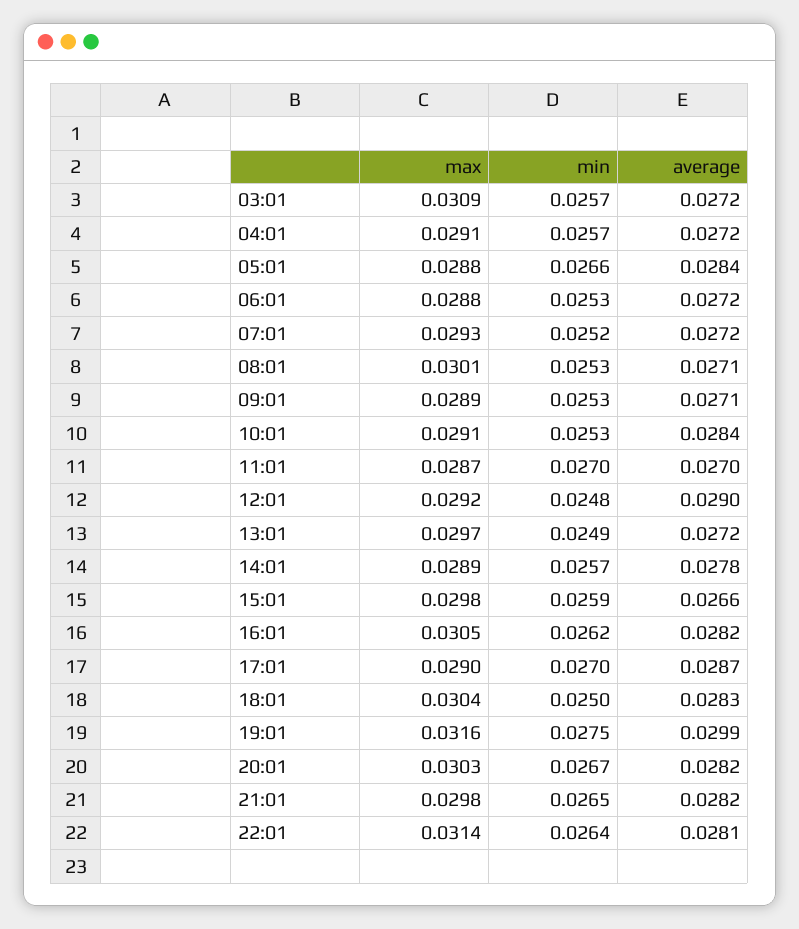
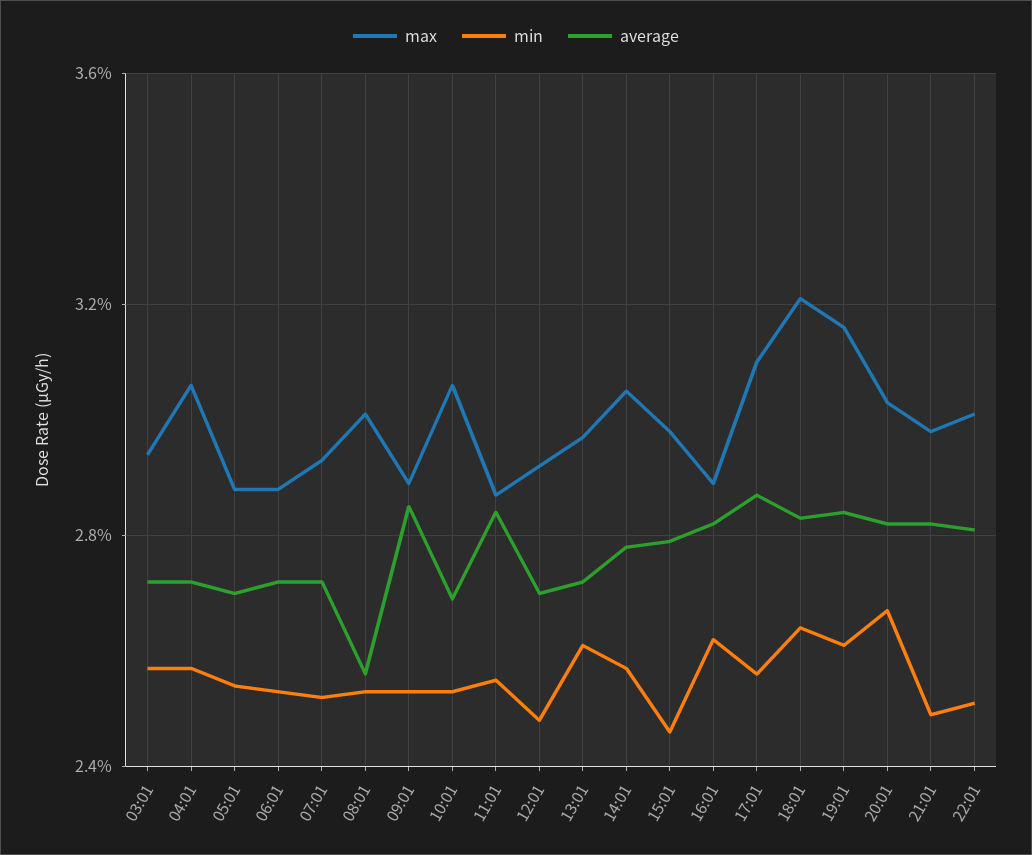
  {
    "max": {
-     "03:01": 0.0309,
+     "03:01": 0.0295,
-     "04:01": 0.0291,
+     "04:01": 0.0305,
      "05:01": 0.0288,
      "06:01": 0.0288,
      "07:01": 0.0293,
      "08:01": 0.0301,
      "09:01": 0.0289,
-     "10:01": 0.0291,
+     "10:01": 0.0305,
      "11:01": 0.0287,
      "12:01": 0.0292,
      "13:01": 0.0297,
-     "14:01": 0.0289,
+     "14:01": 0.0305,
      "15:01": 0.0298,
-     "16:01": 0.0305,
+     "16:01": 0.029,
-     "17:01": 0.029,
+     "17:01": 0.031,
-     "18:01": 0.0304,
+     "18:01": 0.032,
      "19:01": 0.0316,
      "20:01": 0.0303,
      "21:01": 0.0298,
-     "22:01": 0.0314
+     "22:01": 0.03
    },
    "min": {
      "03:01": 0.0257,
      "04:01": 0.0257,
-     "05:01": 0.0266,
+     "05:01": 0.0255,
      "06:01": 0.0253,
      "07:01": 0.0252,
      "08:01": 0.0253,
      "09:01": 0.0253,
      "10:01": 0.0253,
-     "11:01": 0.027,
+     "11:01": 0.0255,
      "12:01": 0.0248,
-     "13:01": 0.0249,
+     "13:01": 0.026,
      "14:01": 0.0257,
-     "15:01": 0.0259,
+     "15:01": 0.0245,
      "16:01": 0.0262,
-     "17:01": 0.027,
+     "17:01": 0.0255,
-     "18:01": 0.025,
+     "18:01": 0.0265,
-     "19:01": 0.0275,
+     "19:01": 0.026,
      "20:01": 0.0267,
-     "21:01": 0.0265,
+     "21:01": 0.025,
-     "22:01": 0.0264
+     "22:01": 0.025
    },
    "average": {
      "03:01": 0.0272,
      "04:01": 0.0272,
-     "05:01": 0.0284,
+     "05:01": 0.027,
      "06:01": 0.0272,
      "07:01": 0.0272,
-     "08:01": 0.0271,
+     "08:01": 0.0255,
-     "09:01": 0.0271,
+     "09:01": 0.0285,
-     "10:01": 0.0284,
+     "10:01": 0.027,
-     "11:01": 0.027,
+     "11:01": 0.0285,
-     "12:01": 0.029,
+     "12:01": 0.027,
      "13:01": 0.0272,
      "14:01": 0.0278,
-     "15:01": 0.0266,
+     "15:01": 0.028,
      "16:01": 0.0282,
      "17:01": 0.0287,
      "18:01": 0.0283,
-     "19:01": 0.0299,
+     "19:01": 0.0285,
      "20:01": 0.0282,
      "21:01": 0.0282,
      "22:01": 0.0281
    }
  }

